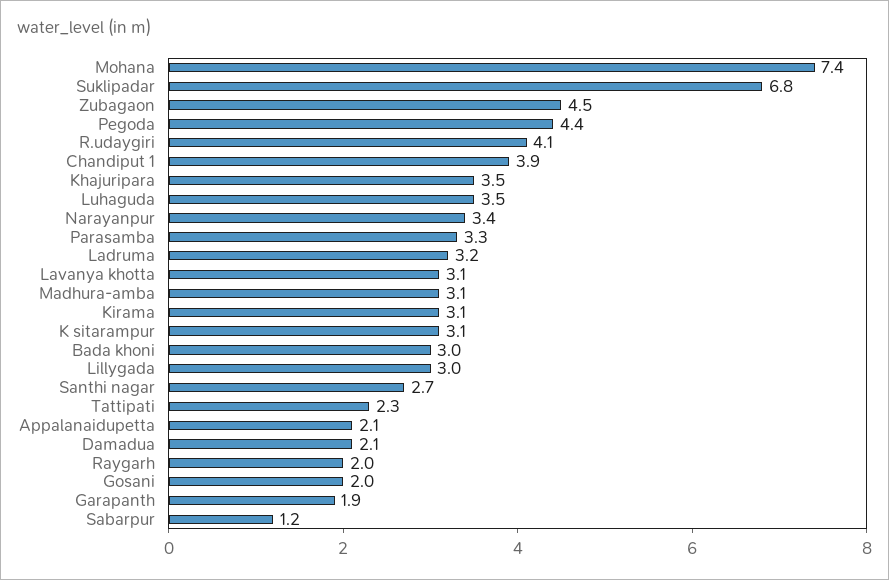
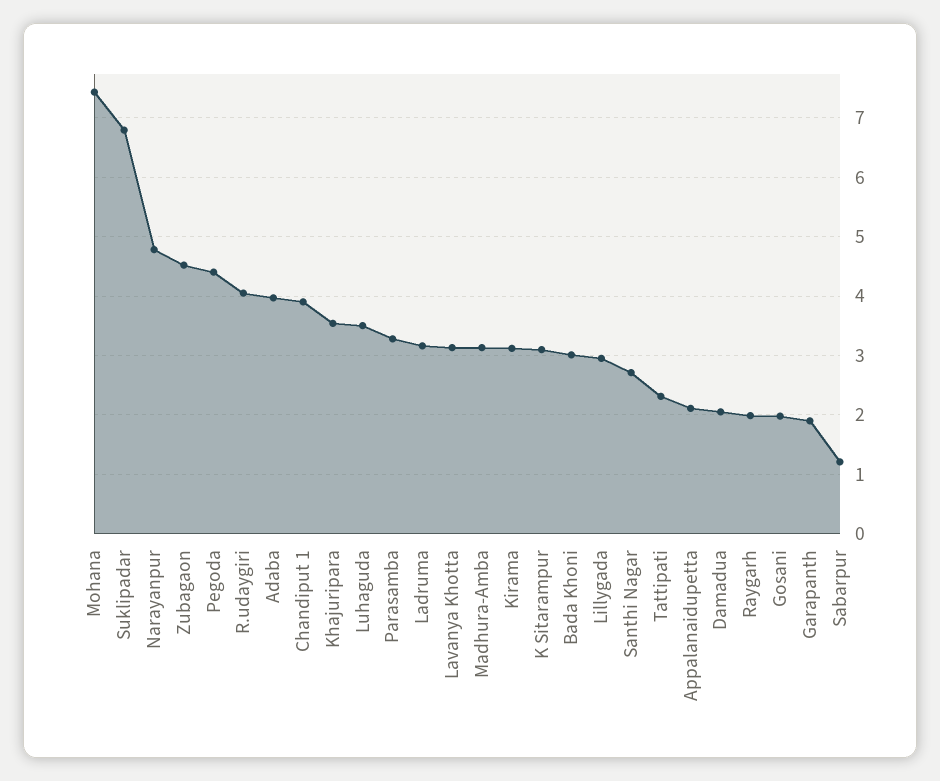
  {
    "Mohana": 7.4,
    "Suklipadar": 6.8,
    "Zubagaon": 4.5,
    "Pegoda": 4.4,
    "R.udaygiri": 4.1,
    "Chandiput 1": 3.9,
    "Khajuripara": 3.5,
    "Luhaguda": 3.5,
-   "Narayanpur": 3.4,
+   "Narayanpur": 4.8,
    "Parasamba": 3.3,
    "Ladruma": 3.2,
    "Lavanya khotta": 3.1,
    "Madhura-amba": 3.1,
    "Kirama": 3.1,
    "K sitarampur": 3.1,
    "Bada khoni": 3,
    "Lillygada": 3,
    "Santhi nagar": 2.7,
    "Tattipati": 2.3,
    "Appalanaidupetta": 2.1,
    "Damadua": 2.1,
    "Raygarh": 2,
    "Gosani": 2,
    "Garapanth": 1.9,
-   "Sabarpur": 1.2
+   "Sabarpur": 1.2,
+   "Adaba": 4
  }

